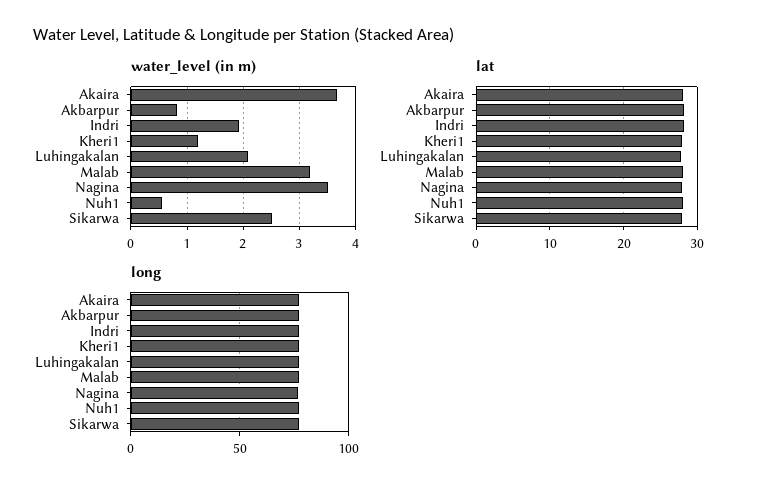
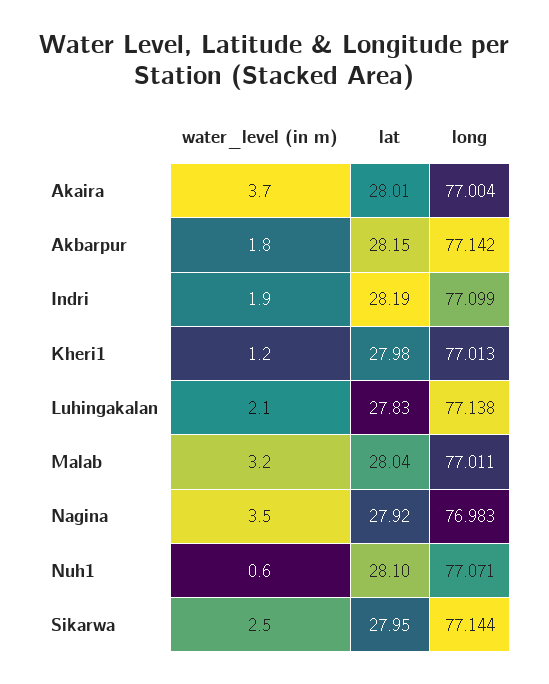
  {
    "water_level (in m)": {
      "Akaira": 3.7,
-     "Akbarpur": 0.8,
+     "Akbarpur": 1.8,
      "Indri": 1.9,
      "Kheri1": 1.2,
      "Luhingakalan": 2.1,
      "Malab": 3.2,
      "Nagina": 3.5,
      "Nuh1": 0.6,
      "Sikarwa": 2.5
    },
    "lat": {
      "Akaira": 28.01,
      "Akbarpur": 28.15,
      "Indri": 28.19,
      "Kheri1": 27.98,
      "Luhingakalan": 27.83,
      "Malab": 28.04,
      "Nagina": 27.92,
      "Nuh1": 28.1,
      "Sikarwa": 27.95
    },
    "long": {
      "Akaira": 77.004,
      "Akbarpur": 77.142,
      "Indri": 77.099,
      "Kheri1": 77.013,
      "Luhingakalan": 77.138,
      "Malab": 77.011,
      "Nagina": 76.983,
      "Nuh1": 77.071,
      "Sikarwa": 77.144
    }
  }

